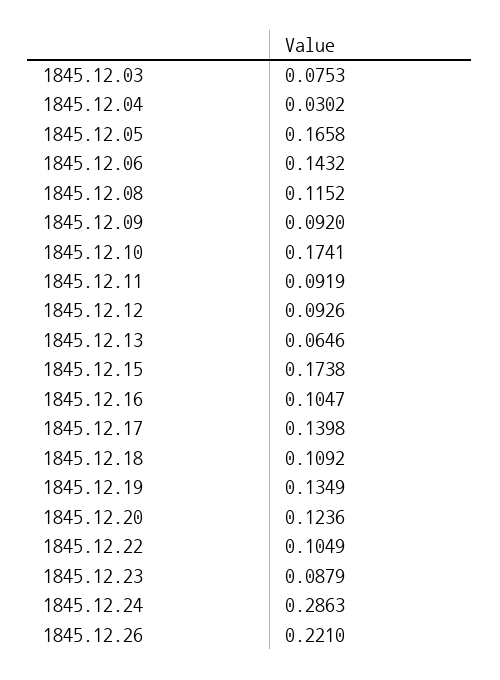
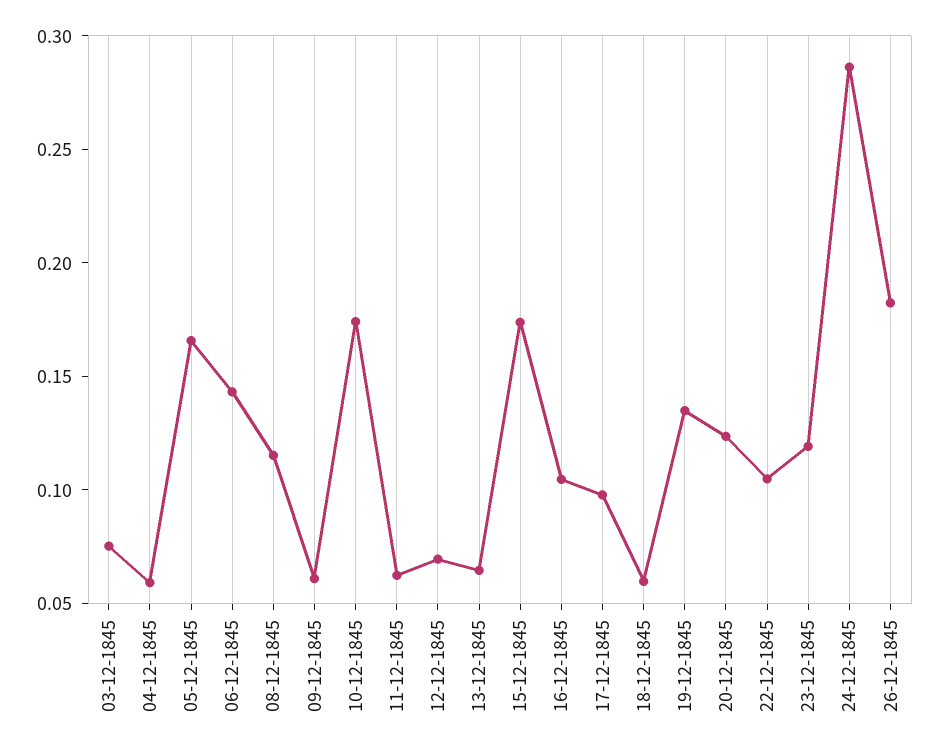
  {
    "1845.12.03": 0.0753,
-   "1845.12.04": 0.0302,
+   "1845.12.04": 0.06,
    "1845.12.05": 0.1658,
    "1845.12.06": 0.1432,
    "1845.12.08": 0.1152,
-   "1845.12.09": 0.092,
+   "1845.12.09": 0.06,
    "1845.12.10": 0.1741,
-   "1845.12.11": 0.0919,
+   "1845.12.11": 0.06,
-   "1845.12.12": 0.0926,
+   "1845.12.12": 0.07,
    "1845.12.13": 0.0646,
    "1845.12.15": 0.1738,
    "1845.12.16": 0.1047,
-   "1845.12.17": 0.1398,
+   "1845.12.17": 0.1,
-   "1845.12.18": 0.1092,
+   "1845.12.18": 0.06,
    "1845.12.19": 0.1349,
    "1845.12.20": 0.1236,
    "1845.12.22": 0.1049,
-   "1845.12.23": 0.0879,
+   "1845.12.23": 0.12,
    "1845.12.24": 0.2863,
-   "1845.12.26": 0.221
+   "1845.12.26": 0.18
  }

